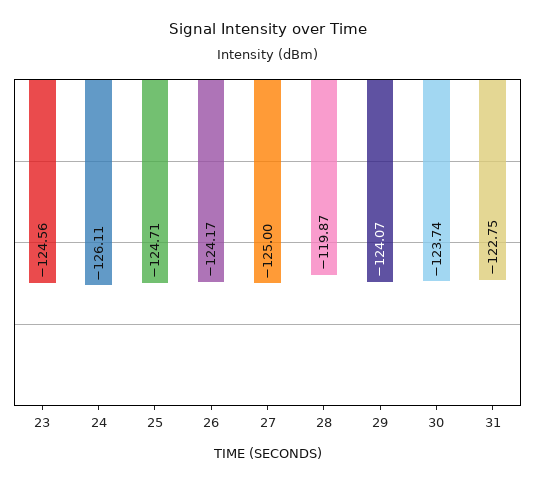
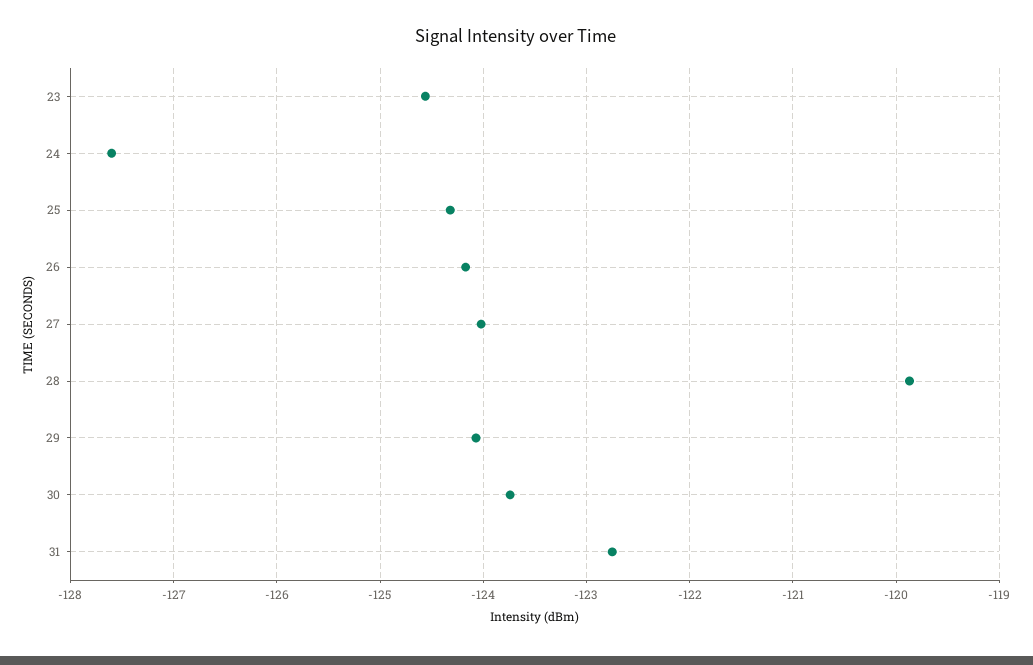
  {
    "23": -124.56,
-   "24": -126.11,
+   "24": -127.6,
-   "25": -124.71,
+   "25": -124.3,
    "26": -124.17,
-   "27": -125,
+   "27": -124,
    "28": -119.87,
    "29": -124.07,
    "30": -123.74,
    "31": -122.75
  }

